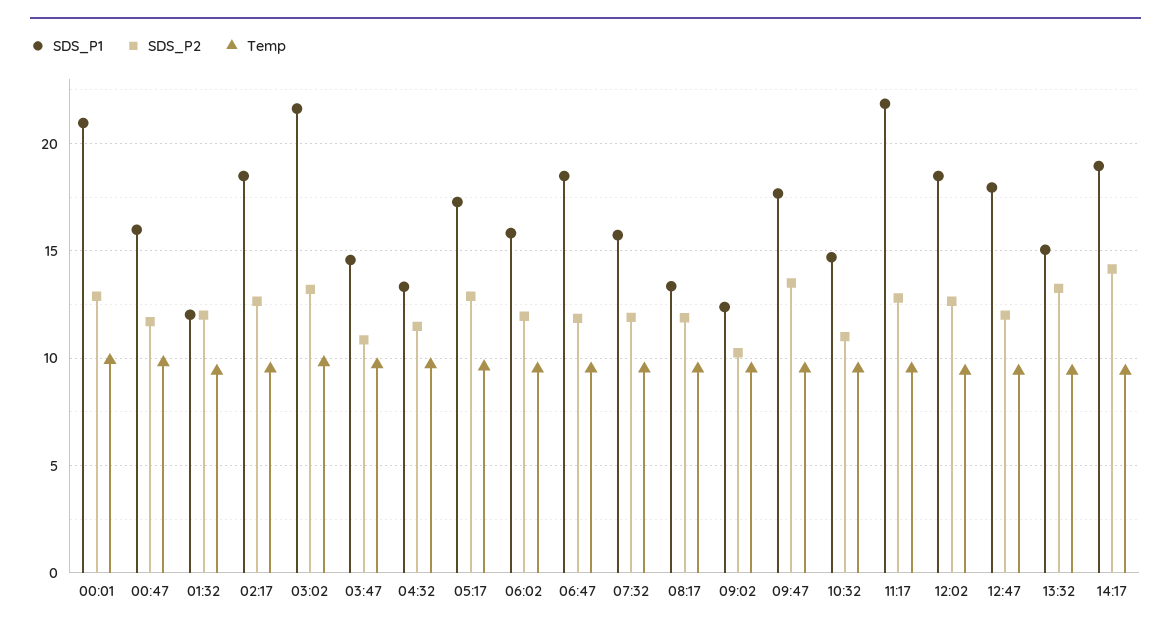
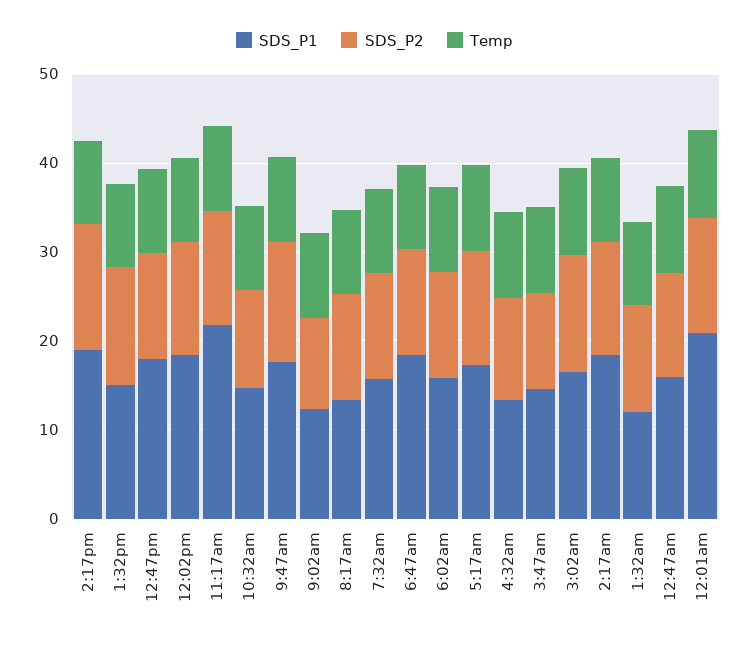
  {
    "SDS_P1": {
      "00:01": 21,
      "00:47": 16,
      "01:32": 12,
      "02:17": 18.5,
-     "03:02": 21.5,
+     "03:02": 16,
      "03:47": 14.5,
      "04:32": 13.5,
      "05:17": 17.5,
      "06:02": 16,
      "06:47": 18.5,
      "07:32": 15.5,
      "08:17": 13.5,
      "09:02": 12.5,
      "09:47": 17.5,
      "10:32": 14.5,
      "11:17": 22,
      "12:02": 18.5,
      "12:47": 18,
      "13:32": 15,
      "14:17": 19
    },
    "SDS_P2": {
      "00:01": 13,
      "00:47": 11.5,
      "01:32": 12,
      "02:17": 12.5,
      "03:02": 13,
      "03:47": 11,
      "04:32": 11.5,
      "05:17": 13,
      "06:02": 12,
      "06:47": 12,
      "07:32": 12,
      "08:17": 12,
      "09:02": 10.5,
      "09:47": 13.5,
      "10:32": 11,
      "11:17": 13,
      "12:02": 12.5,
      "12:47": 12,
      "13:32": 13.5,
      "14:17": 14
    },
    "Temp": {
      "00:01": 10,
      "00:47": 10,
      "01:32": 9.5,
      "02:17": 9.5,
      "03:02": 10,
      "03:47": 9.5,
      "04:32": 9.5,
      "05:17": 9.5,
      "06:02": 9.5,
      "06:47": 9.5,
      "07:32": 9.5,
      "08:17": 9.5,
      "09:02": 9.5,
      "09:47": 9.5,
      "10:32": 9.5,
      "11:17": 9.5,
      "12:02": 9.5,
      "12:47": 9.5,
      "13:32": 9.5,
      "14:17": 9.5
    }
  }

